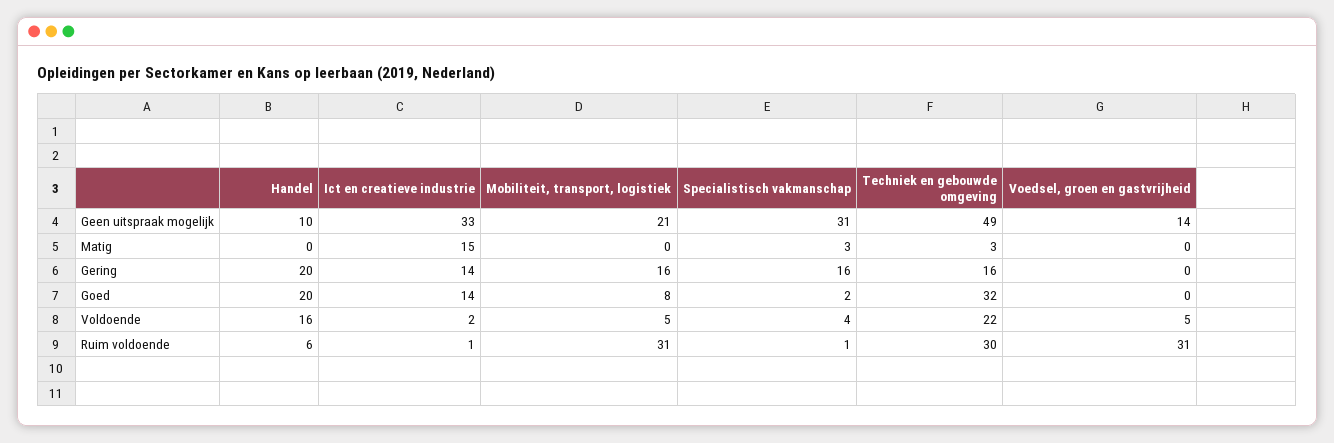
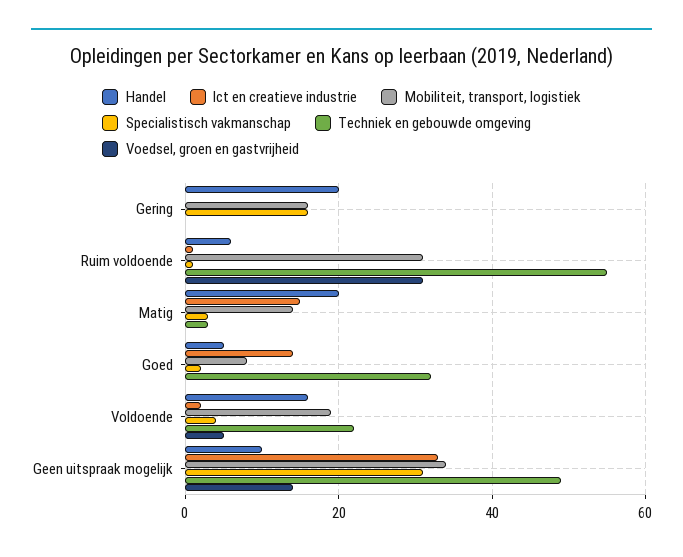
  {
    "Handel": {
      "Geen uitspraak mogelijk": 10,
-     "Matig": 0,
+     "Matig": 20,
      "Gering": 20,
-     "Goed": 20,
+     "Goed": 5,
      "Voldoende": 16,
      "Ruim voldoende": 6
    },
    "Ict en creatieve industrie": {
      "Geen uitspraak mogelijk": 33,
      "Matig": 15,
-     "Gering": 14,
+     "Gering": 0,
      "Goed": 14,
      "Voldoende": 2,
      "Ruim voldoende": 1
    },
    "Mobiliteit, transport, logistiek": {
-     "Geen uitspraak mogelijk": 21,
+     "Geen uitspraak mogelijk": 35,
-     "Matig": 0,
+     "Matig": 15,
      "Gering": 16,
      "Goed": 8,
-     "Voldoende": 5,
+     "Voldoende": 20,
      "Ruim voldoende": 31
    },
    "Specialistisch vakmanschap": {
      "Geen uitspraak mogelijk": 31,
      "Matig": 3,
      "Gering": 16,
      "Goed": 2,
      "Voldoende": 4,
      "Ruim voldoende": 1
    },
    "Techniek en gebouwde omgeving": {
      "Geen uitspraak mogelijk": 49,
      "Matig": 3,
-     "Gering": 16,
+     "Gering": 0,
      "Goed": 32,
      "Voldoende": 22,
-     "Ruim voldoende": 30
+     "Ruim voldoende": 55
    },
    "Voedsel, groen en gastvrijheid": {
      "Geen uitspraak mogelijk": 14,
      "Matig": 0,
      "Gering": 0,
      "Goed": 0,
      "Voldoende": 5,
      "Ruim voldoende": 31
    }
  }

